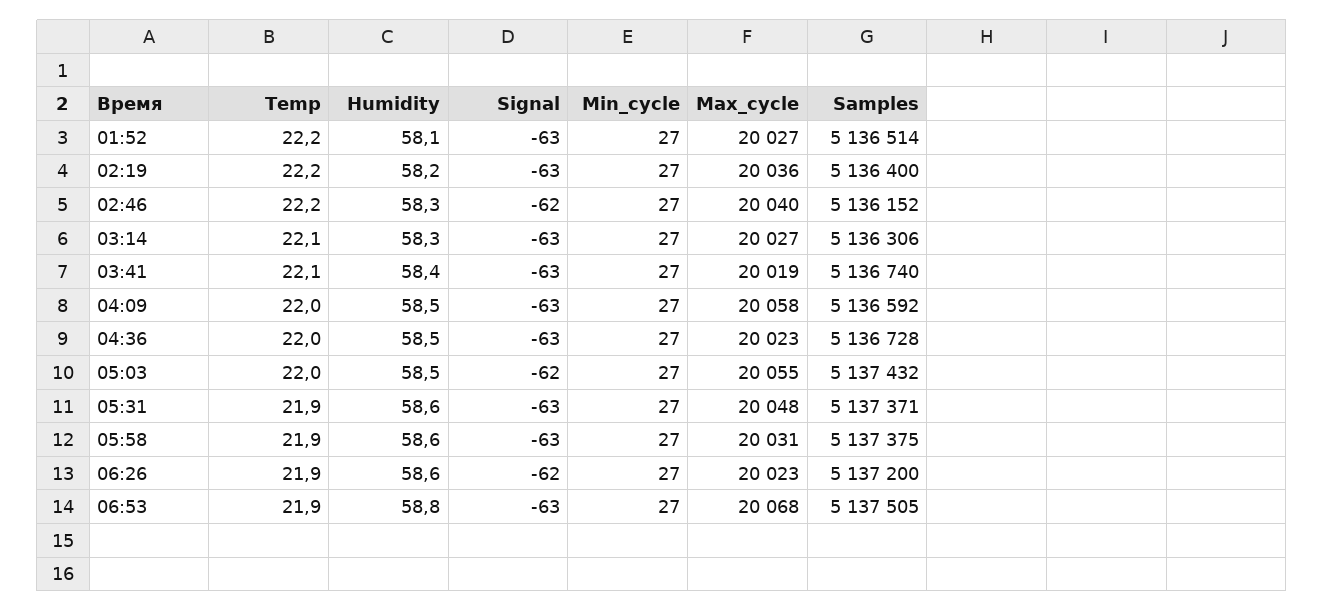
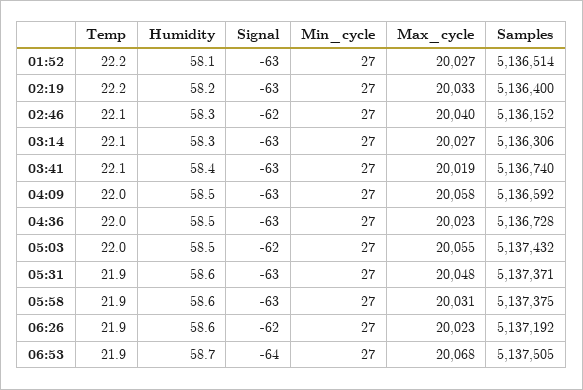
  {
    "Temp": {
      "01:52": 22.2,
      "02:19": 22.2,
-     "02:46": 22.2,
+     "02:46": 22.1,
      "03:14": 22.1,
      "03:41": 22.1,
      "04:09": 22,
      "04:36": 22,
      "05:03": 22,
      "05:31": 21.9,
      "05:58": 21.9,
      "06:26": 21.9,
      "06:53": 21.9
    },
    "Humidity": {
      "01:52": 58.1,
      "02:19": 58.2,
      "02:46": 58.3,
      "03:14": 58.3,
      "03:41": 58.4,
      "04:09": 58.5,
      "04:36": 58.5,
      "05:03": 58.5,
      "05:31": 58.6,
      "05:58": 58.6,
      "06:26": 58.6,
-     "06:53": 58.8
+     "06:53": 58.7
    },
    "Signal": {
      "01:52": -63,
      "02:19": -63,
      "02:46": -62,
      "03:14": -63,
      "03:41": -63,
      "04:09": -63,
      "04:36": -63,
      "05:03": -62,
      "05:31": -63,
      "05:58": -63,
      "06:26": -62,
-     "06:53": -63
+     "06:53": -64
    },
    "Min_cycle": {
      "01:52": 27,
      "02:19": 27,
      "02:46": 27,
      "03:14": 27,
      "03:41": 27,
      "04:09": 27,
      "04:36": 27,
      "05:03": 27,
      "05:31": 27,
      "05:58": 27,
      "06:26": 27,
      "06:53": 27
    },
    "Max_cycle": {
      "01:52": 20027,
-     "02:19": 20036,
+     "02:19": 20033,
      "02:46": 20040,
      "03:14": 20027,
      "03:41": 20019,
      "04:09": 20058,
      "04:36": 20023,
      "05:03": 20055,
      "05:31": 20048,
      "05:58": 20031,
      "06:26": 20023,
      "06:53": 20068
    },
    "Samples": {
      "01:52": 5136514,
      "02:19": 5136400,
      "02:46": 5136152,
      "03:14": 5136306,
      "03:41": 5136740,
      "04:09": 5136592,
      "04:36": 5136728,
      "05:03": 5137432,
      "05:31": 5137371,
      "05:58": 5137375,
-     "06:26": 5137200,
+     "06:26": 5137192,
      "06:53": 5137505
    }
  }

